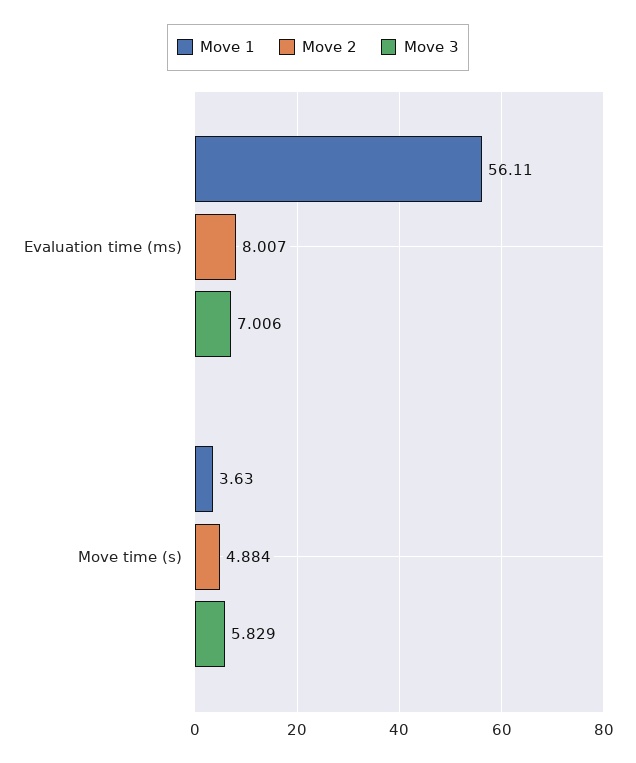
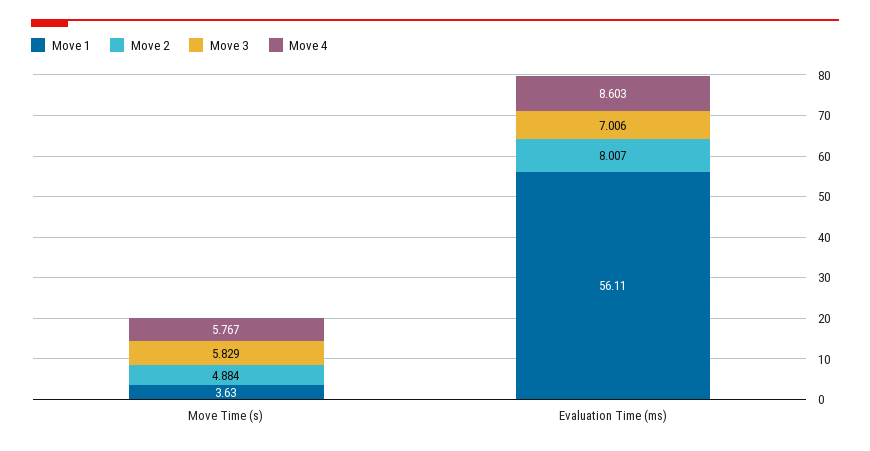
  {
    "Move 1": {
      "Evaluation time (ms)": 56.11,
      "Move time (s)": 3.63
    },
    "Move 2": {
      "Evaluation time (ms)": 8.007,
      "Move time (s)": 4.884
    },
    "Move 3": {
      "Evaluation time (ms)": 7.006,
      "Move time (s)": 5.829
-   }
+   },
+   "Move 4": {
+     "Move time (s)": 5.767,
+     "Evaluation time (ms)": 8.603
+   }
  }

